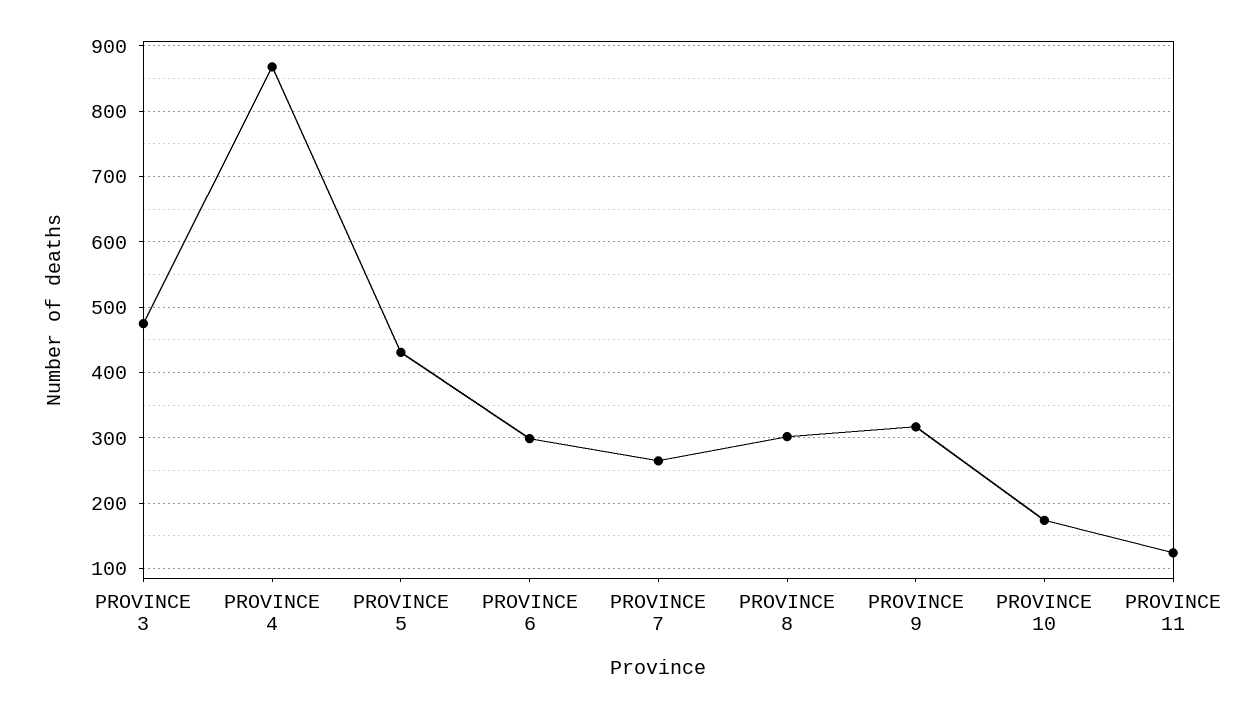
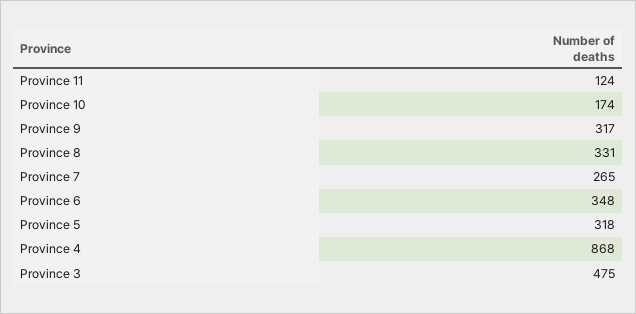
  {
    "PROVINCE 3": 475,
    "PROVINCE 4": 868,
-   "PROVINCE 5": 430,
+   "PROVINCE 5": 318,
-   "PROVINCE 6": 300,
+   "PROVINCE 6": 348,
    "PROVINCE 7": 265,
-   "PROVINCE 8": 300,
+   "PROVINCE 8": 331,
    "PROVINCE 9": 317,
    "PROVINCE 10": 174,
    "PROVINCE 11": 124
  }

